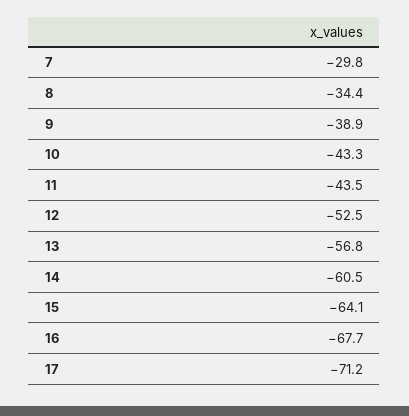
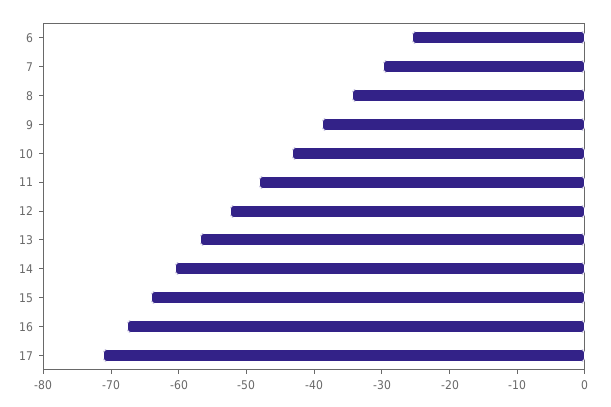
  {
    "7": -29.8,
    "8": -34.4,
    "9": -38.9,
    "10": -43.3,
-   "11": -43.5,
+   "11": -48,
    "12": -52.5,
    "13": -56.8,
    "14": -60.5,
    "15": -64.1,
    "16": -67.7,
-   "17": -71.2
+   "17": -71.2,
+   "6": -26
  }

